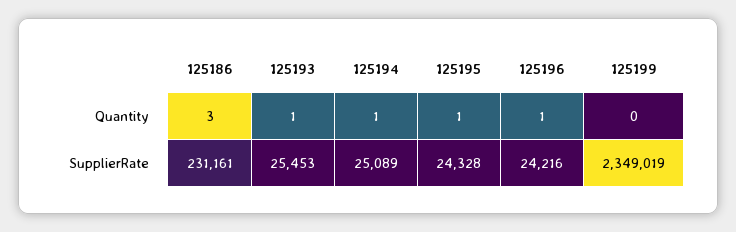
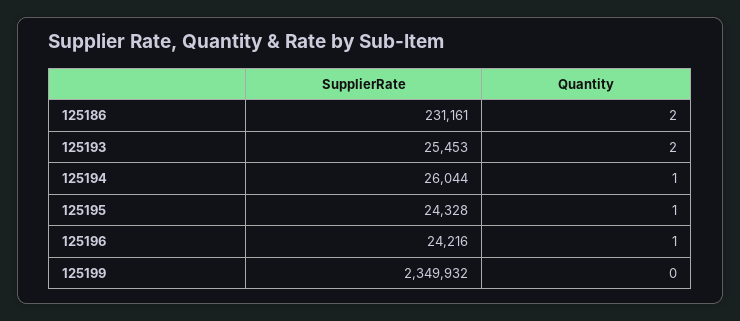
  {
    "125186": {
-     "Quantity": 3,
+     "Quantity": 2,
      "SupplierRate": 231161
    },
    "125193": {
-     "Quantity": 1,
+     "Quantity": 2,
      "SupplierRate": 25453
    },
    "125194": {
      "Quantity": 1,
-     "SupplierRate": 25089
+     "SupplierRate": 26044
    },
    "125195": {
      "Quantity": 1,
      "SupplierRate": 24328
    },
    "125196": {
      "Quantity": 1,
      "SupplierRate": 24216
    },
    "125199": {
      "Quantity": 0,
-     "SupplierRate": 2349019
+     "SupplierRate": 2349932
    }
  }

